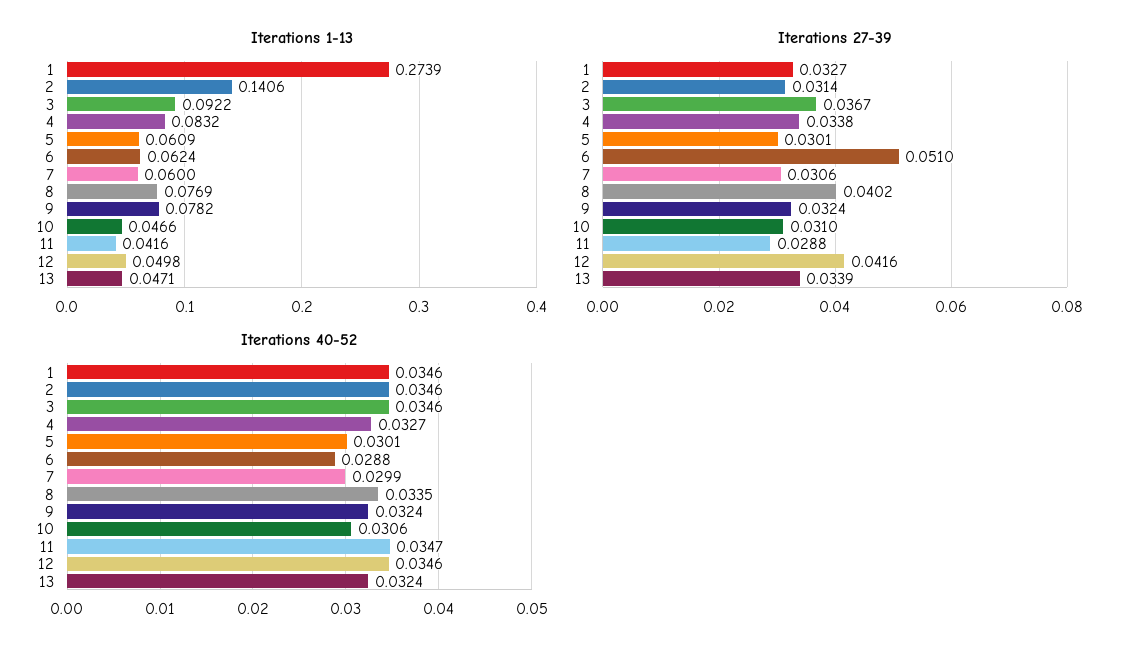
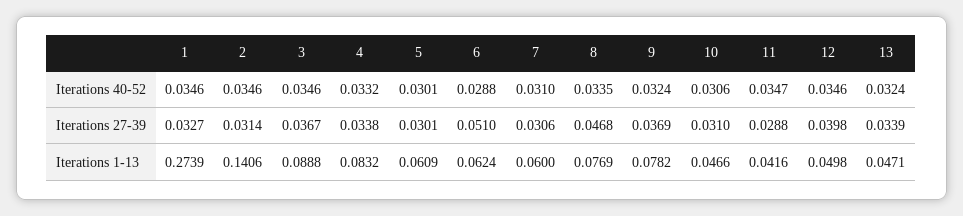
  {
    "Iterations 1-13": {
      "1": 0.2739,
      "2": 0.1406,
-     "3": 0.0922,
+     "3": 0.0888,
      "4": 0.0832,
      "5": 0.0609,
      "6": 0.0624,
      "7": 0.06,
      "8": 0.0769,
      "9": 0.0782,
      "10": 0.0466,
      "11": 0.0416,
      "12": 0.0498,
      "13": 0.0471
    },
    "Iterations 27-39": {
      "1": 0.0327,
      "2": 0.0314,
      "3": 0.0367,
      "4": 0.0338,
      "5": 0.0301,
      "6": 0.051,
      "7": 0.0306,
-     "8": 0.0402,
+     "8": 0.0468,
-     "9": 0.0324,
+     "9": 0.0369,
      "10": 0.031,
      "11": 0.0288,
-     "12": 0.0416,
+     "12": 0.0398,
      "13": 0.0339
    },
    "Iterations 40-52": {
      "1": 0.0346,
      "2": 0.0346,
      "3": 0.0346,
-     "4": 0.0327,
+     "4": 0.0332,
      "5": 0.0301,
      "6": 0.0288,
-     "7": 0.0299,
+     "7": 0.031,
      "8": 0.0335,
      "9": 0.0324,
      "10": 0.0306,
      "11": 0.0347,
      "12": 0.0346,
      "13": 0.0324
    }
  }

